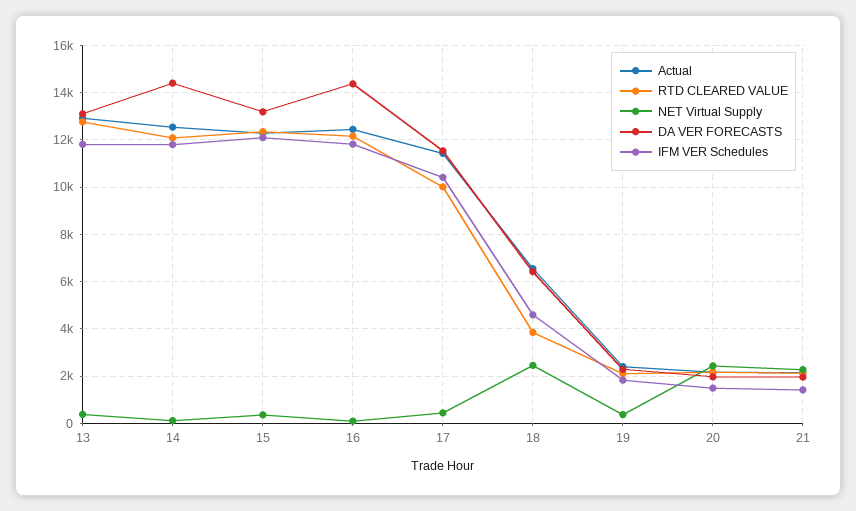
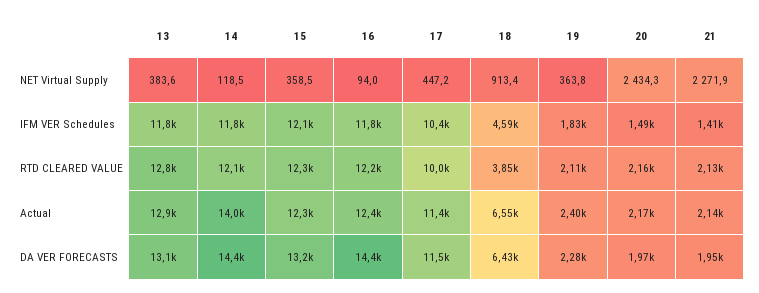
  {
    "Actual": {
      "13": 12900,
-     "14": 12500,
+     "14": 14000,
      "15": 12300,
      "16": 12400,
      "17": 11400,
      "18": 6550,
      "19": 2400,
      "20": 2170,
      "21": 2140
    },
    "RTD CLEARED VALUE": {
      "13": 12800,
      "14": 12100,
      "15": 12300,
      "16": 12200,
      "17": 10000,
      "18": 3850,
      "19": 2110,
      "20": 2160,
      "21": 2130
    },
    "NET Virtual Supply": {
      "13": 383.6,
      "14": 118.5,
      "15": 358.5,
      "16": 94,
      "17": 447.2,
-     "18": 2500,
+     "18": 913.4,
      "19": 363.8,
      "20": 2434.3,
      "21": 2271.9
    },
    "DA VER FORECASTS": {
      "13": 13100,
      "14": 14400,
      "15": 13200,
      "16": 14400,
      "17": 11500,
      "18": 6430,
      "19": 2280,
      "20": 1970,
      "21": 1950
    },
    "IFM VER Schedules": {
      "13": 11800,
      "14": 11800,
      "15": 12100,
      "16": 11800,
      "17": 10400,
      "18": 4590,
      "19": 1830,
      "20": 1490,
      "21": 1410
    }
  }

